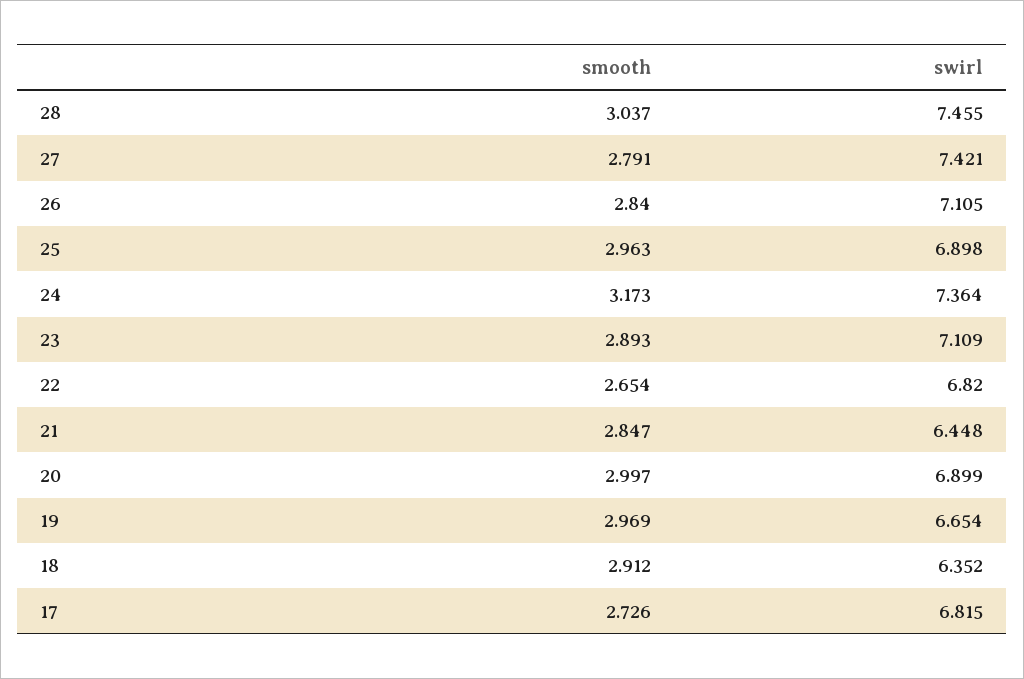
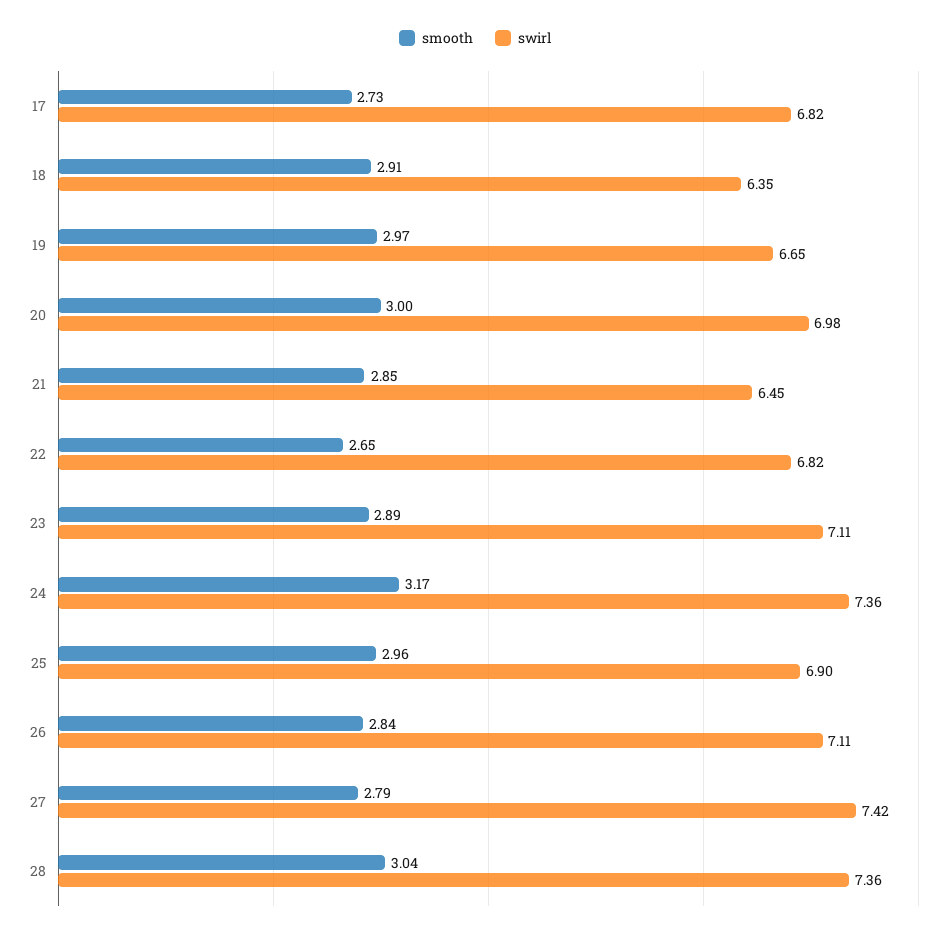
  {
    "smooth": {
      "28": 3.037,
      "27": 2.791,
      "26": 2.84,
      "25": 2.963,
      "24": 3.173,
      "23": 2.893,
      "22": 2.654,
      "21": 2.847,
      "20": 2.997,
      "19": 2.969,
      "18": 2.912,
      "17": 2.726
    },
    "swirl": {
-     "28": 7.455,
+     "28": 7.36,
      "27": 7.421,
      "26": 7.105,
      "25": 6.898,
      "24": 7.364,
      "23": 7.109,
      "22": 6.82,
      "21": 6.448,
-     "20": 6.899,
+     "20": 6.98,
      "19": 6.654,
      "18": 6.352,
      "17": 6.815
    }
  }

